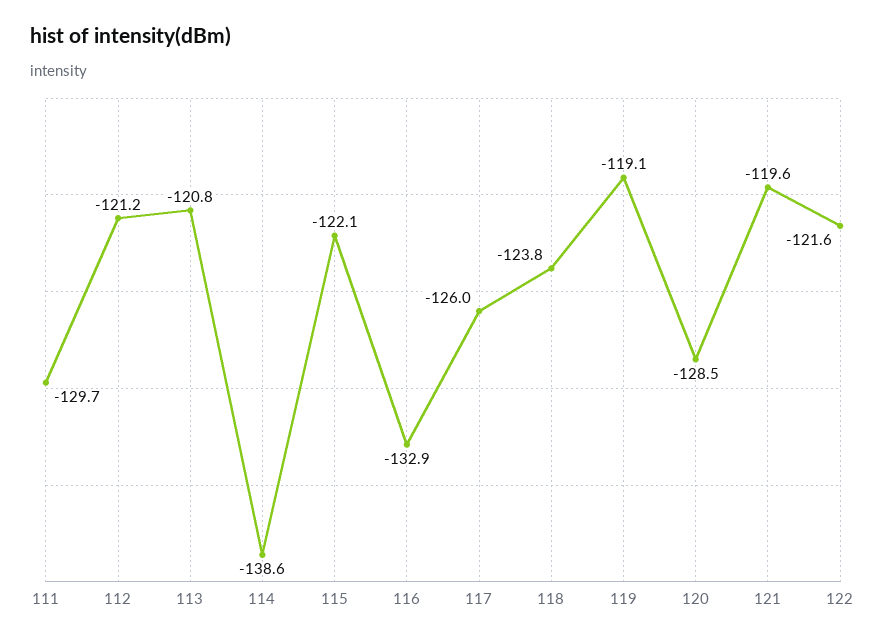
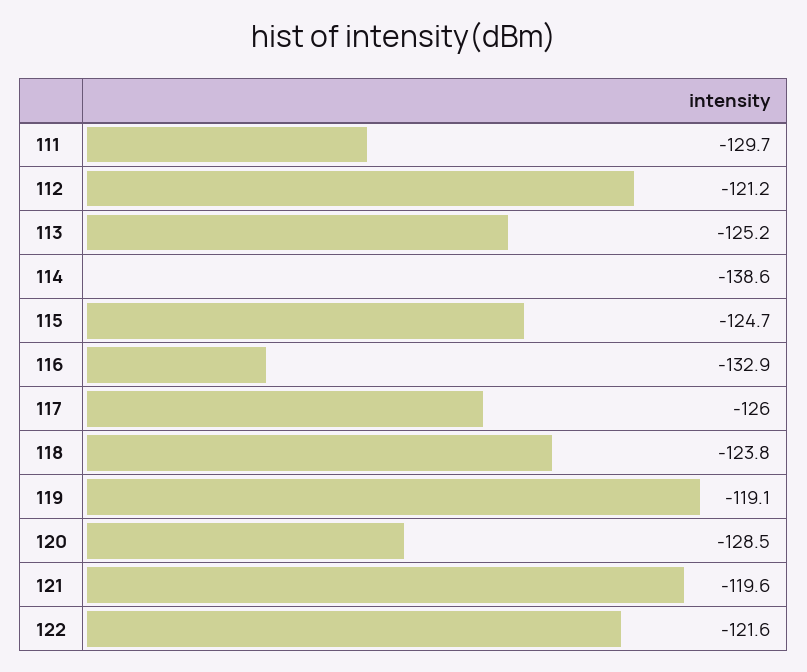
  {
    "111": -129.7,
    "112": -121.2,
-   "113": -120.8,
+   "113": -125.2,
    "114": -138.6,
-   "115": -122.1,
+   "115": -124.7,
    "116": -132.9,
    "117": -126,
    "118": -123.8,
    "119": -119.1,
    "120": -128.5,
    "121": -119.6,
    "122": -121.6
  }

